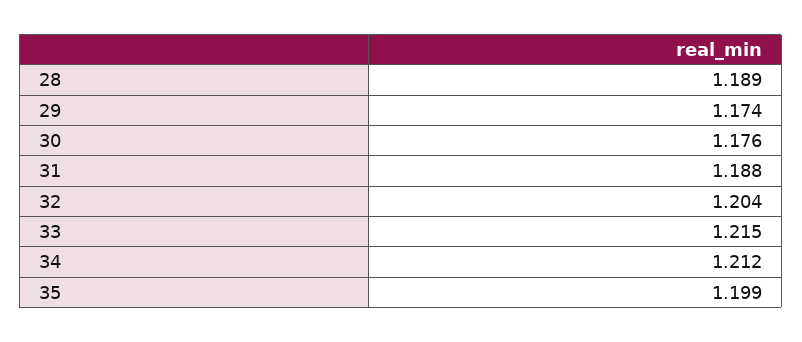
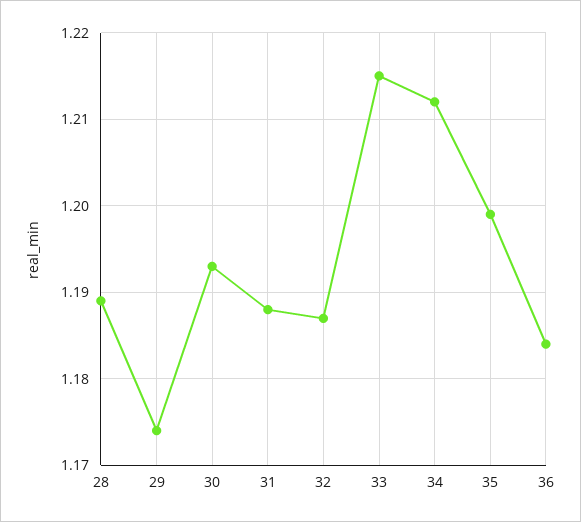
  {
    "28": 1.189,
    "29": 1.174,
-   "30": 1.176,
+   "30": 1.193,
    "31": 1.188,
-   "32": 1.204,
+   "32": 1.187,
    "33": 1.215,
    "34": 1.212,
-   "35": 1.199
+   "35": 1.199,
+   "36": 1.184
  }

